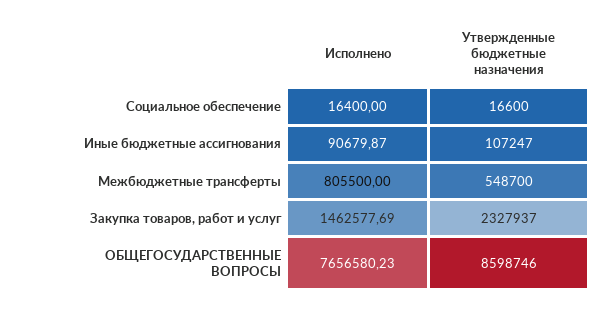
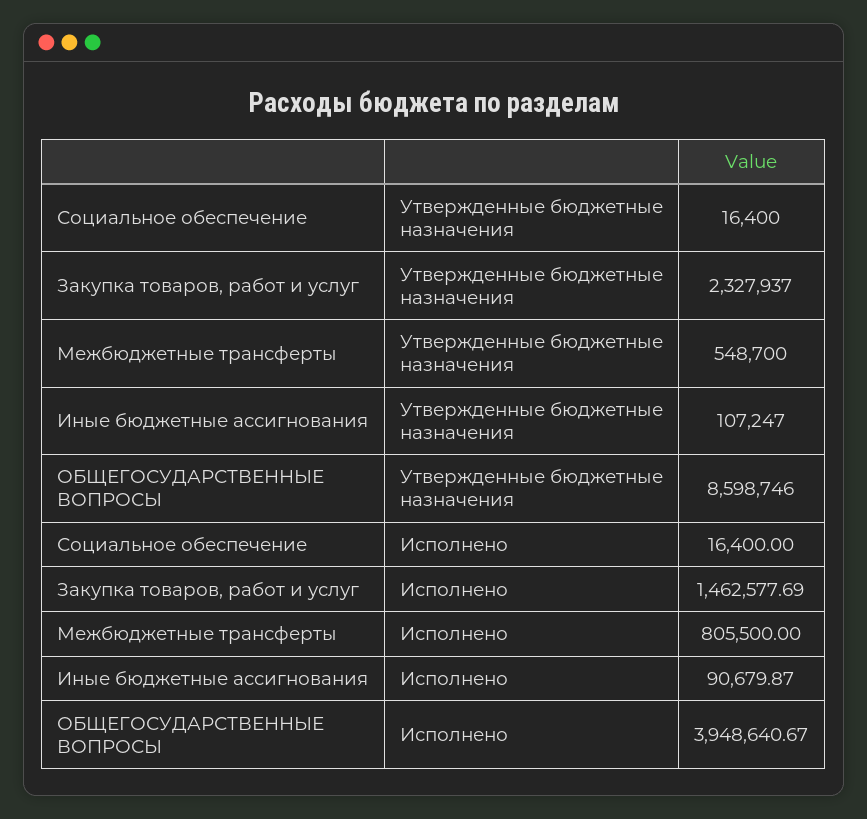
  {
    "Исполнено": {
      "Социальное обеспечение": 16400,
      "Иные бюджетные ассигнования": 90679.87,
      "Межбюджетные трансферты": 805500,
      "Закупка товаров, работ и услуг": 1462577.69,
-     "ОБЩЕГОСУДАРСТВЕННЫЕ ВОПРОСЫ": 7656580.23
+     "ОБЩЕГОСУДАРСТВЕННЫЕ ВОПРОСЫ": 3948640.67
    },
    "Утвержденные бюджетные назначения": {
-     "Социальное обеспечение": 16600,
+     "Социальное обеспечение": 16400,
      "Иные бюджетные ассигнования": 107247,
      "Межбюджетные трансферты": 548700,
      "Закупка товаров, работ и услуг": 2327937,
      "ОБЩЕГОСУДАРСТВЕННЫЕ ВОПРОСЫ": 8598746
    }
  }

